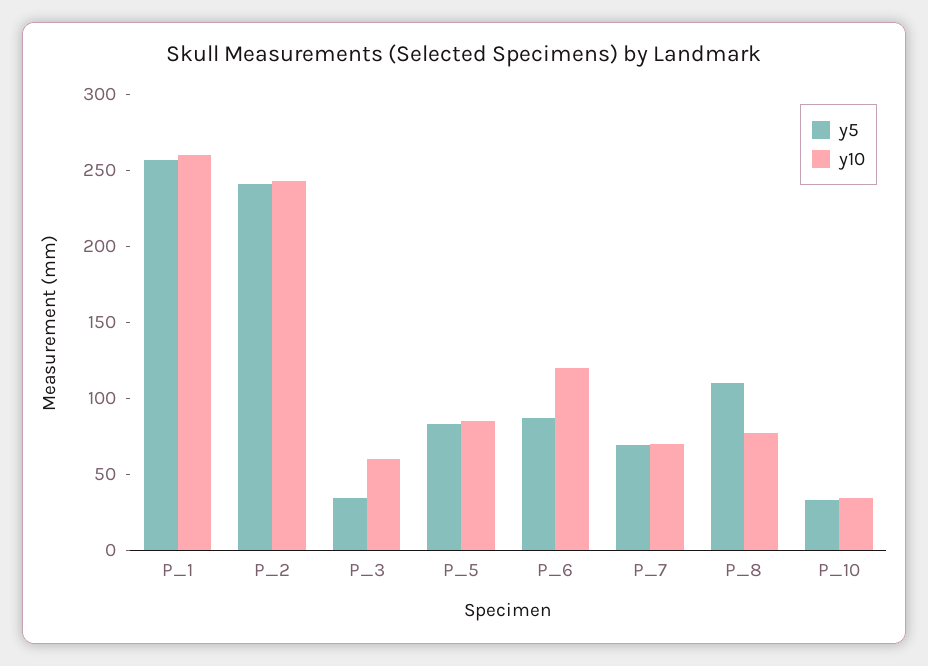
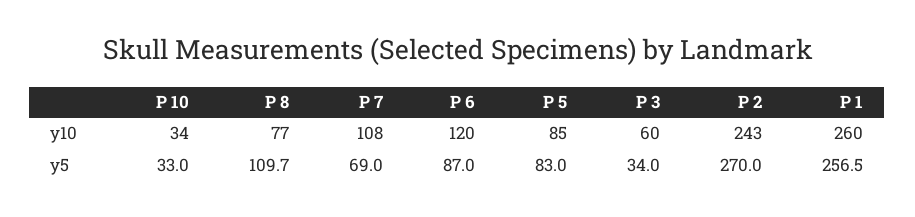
  {
    "y5": {
      "P_1": 256.5,
-     "P_2": 240,
+     "P_2": 270,
      "P_3": 34,
      "P_5": 83,
      "P_6": 87,
      "P_7": 69,
      "P_8": 109.7,
      "P_10": 33
    },
    "y10": {
      "P_1": 260,
      "P_2": 243,
      "P_3": 60,
      "P_5": 85,
      "P_6": 120,
-     "P_7": 70,
+     "P_7": 108,
      "P_8": 77,
      "P_10": 34
    }
  }

